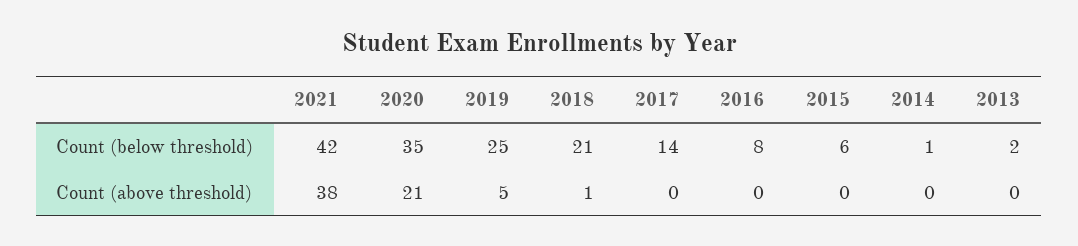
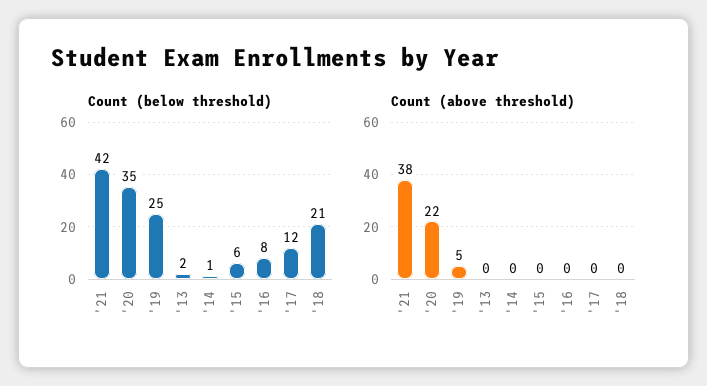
  {
    "Count (below threshold)": {
      "2021": 42,
      "2020": 35,
      "2019": 25,
      "2018": 21,
-     "2017": 14,
+     "2017": 12,
      "2016": 8,
      "2015": 6,
      "2014": 1,
      "2013": 2
    },
    "Count (above threshold)": {
      "2021": 38,
-     "2020": 21,
+     "2020": 22,
      "2019": 5,
-     "2018": 1,
+     "2018": 0,
      "2017": 0,
      "2016": 0,
      "2015": 0,
      "2014": 0,
      "2013": 0
    }
  }

